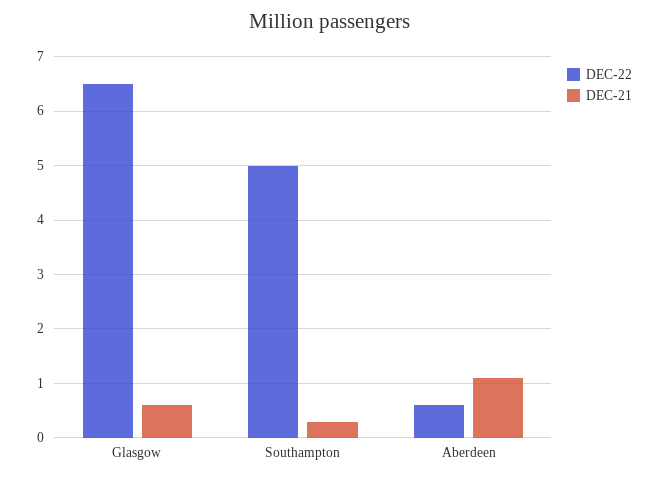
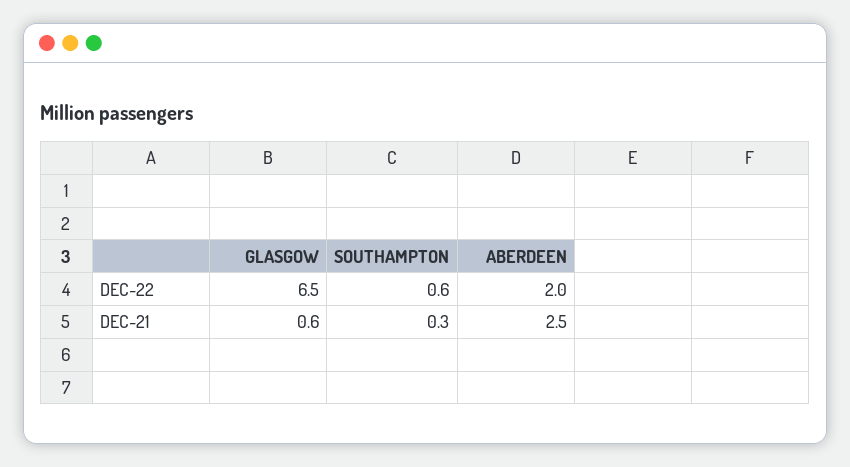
  {
    "DEC-22": {
      "Glasgow": 6.5,
-     "Southampton": 5,
+     "Southampton": 0.6,
-     "Aberdeen": 0.5
+     "Aberdeen": 2
    },
    "DEC-21": {
      "Glasgow": 0.6,
      "Southampton": 0.3,
-     "Aberdeen": 1
+     "Aberdeen": 2.5
    }
  }

